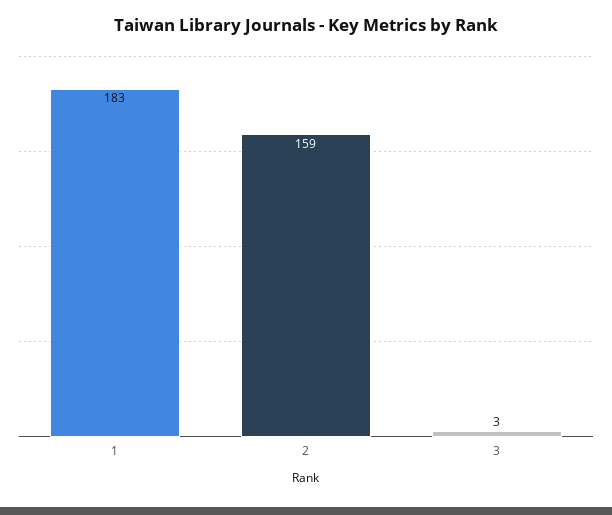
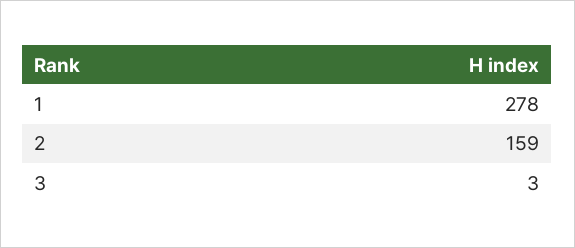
  {
-   "1": 183,
+   "1": 278,
    "2": 159,
    "3": 3
  }

